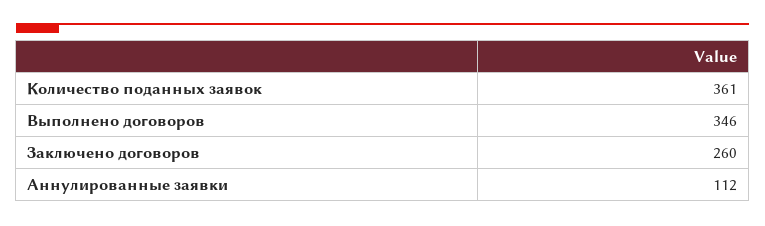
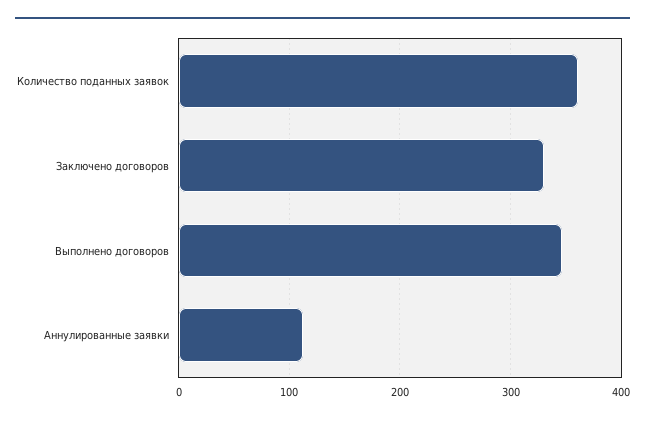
  {
    "Количество поданных заявок": 361,
    "Выполнено договоров": 346,
-   "Заключено договоров": 260,
+   "Заключено договоров": 330,
    "Аннулированные заявки": 112
  }

